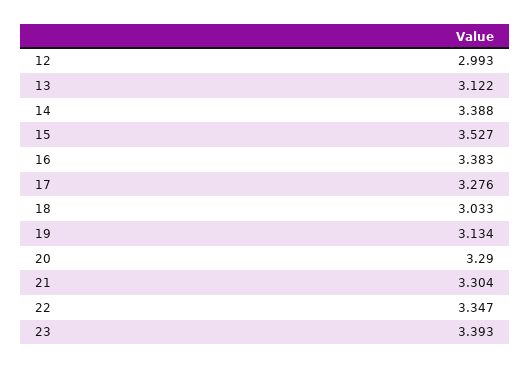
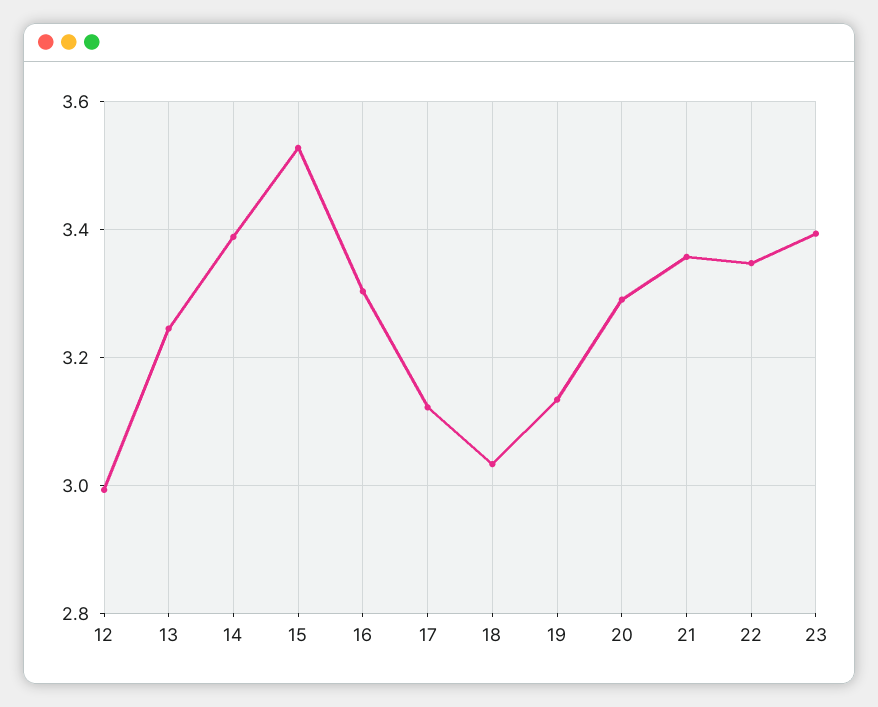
  {
    "12": 2.993,
-   "13": 3.122,
+   "13": 3.24,
    "14": 3.388,
    "15": 3.527,
-   "16": 3.383,
+   "16": 3.3,
-   "17": 3.276,
+   "17": 3.12,
    "18": 3.033,
    "19": 3.134,
    "20": 3.29,
-   "21": 3.304,
+   "21": 3.36,
    "22": 3.347,
    "23": 3.393
  }

